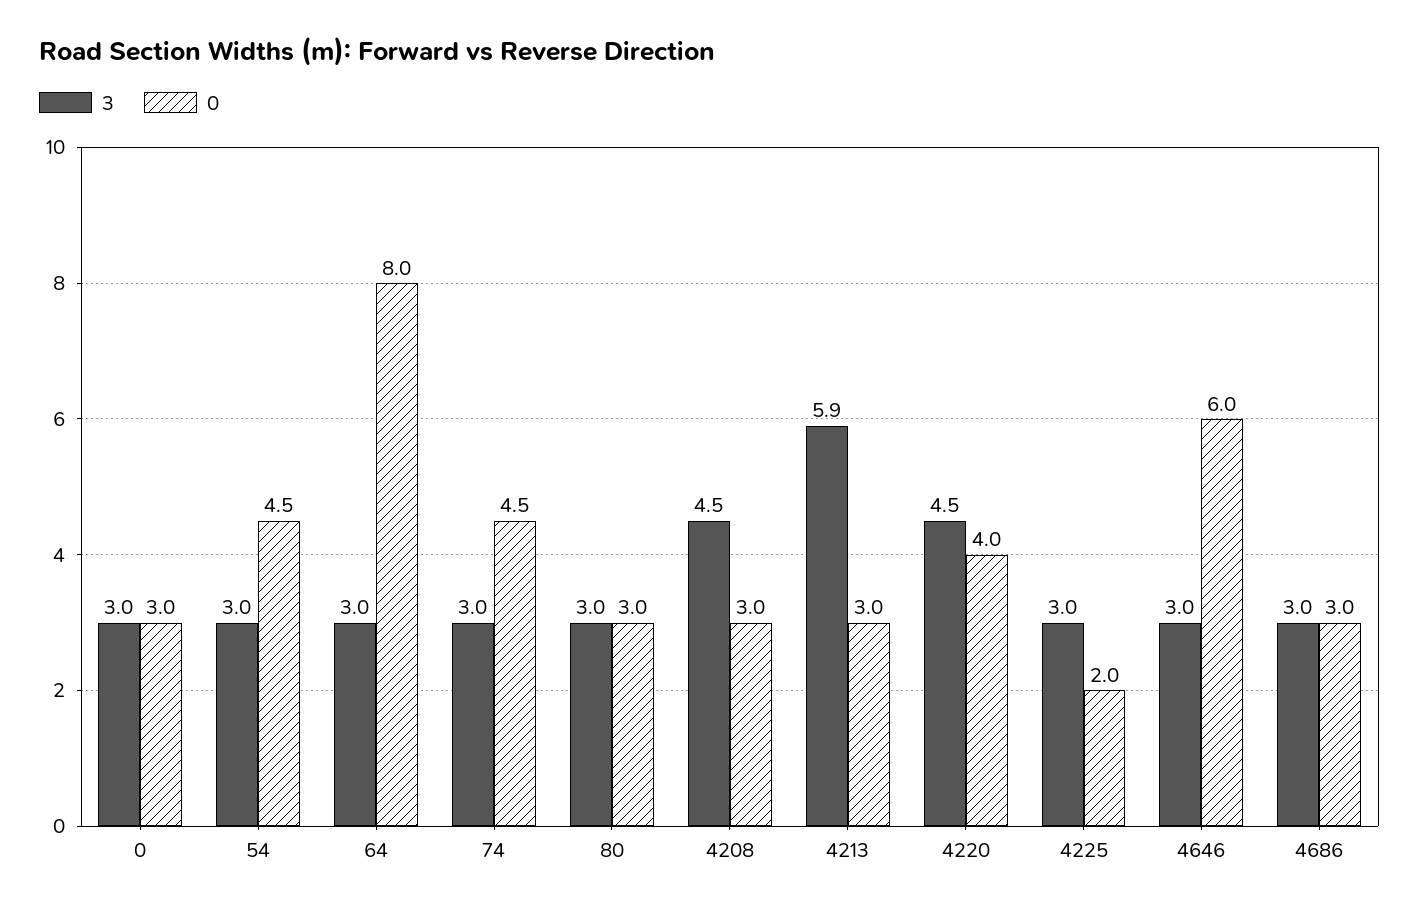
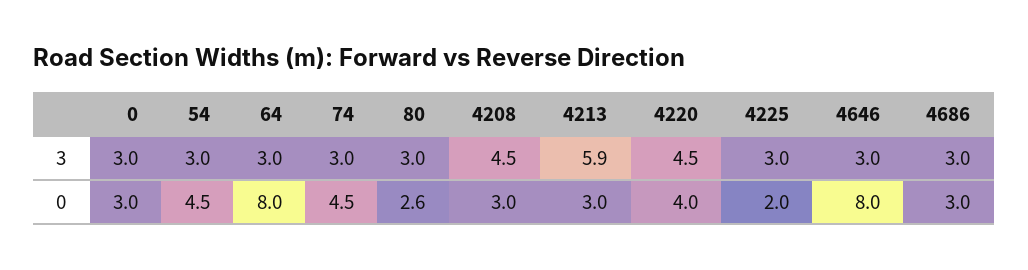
  {
    "3": {
      "0": 3,
      "54": 3,
      "64": 3,
      "74": 3,
      "80": 3,
      "4208": 4.5,
      "4213": 5.9,
      "4220": 4.5,
      "4225": 3,
      "4646": 3,
      "4686": 3
    },
    "0": {
      "0": 3,
      "54": 4.5,
      "64": 8,
      "74": 4.5,
-     "80": 3,
+     "80": 2.6,
      "4208": 3,
      "4213": 3,
      "4220": 4,
      "4225": 2,
-     "4646": 6,
+     "4646": 8,
      "4686": 3
    }
  }

